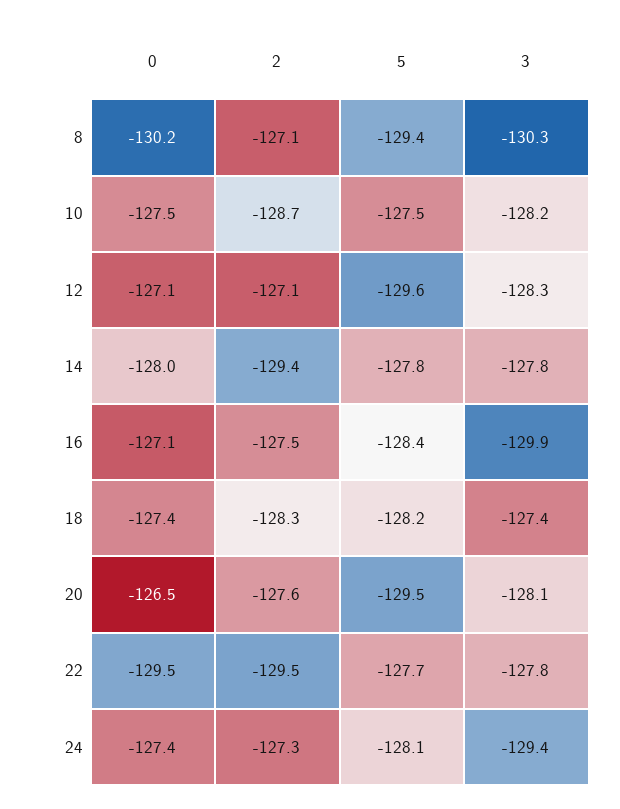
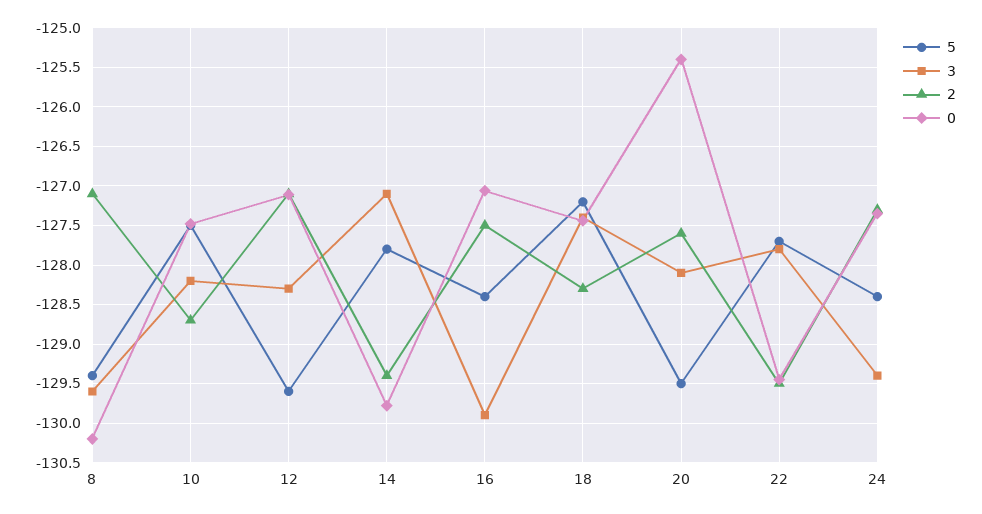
  {
    "0": {
      "8": -130.2,
      "10": -127.5,
      "12": -127.1,
-     "14": -128,
+     "14": -129.8,
      "16": -127.1,
      "18": -127.4,
-     "20": -126.5,
+     "20": -125.4,
      "22": -129.5,
      "24": -127.4
    },
    "2": {
      "8": -127.1,
      "10": -128.7,
      "12": -127.1,
      "14": -129.4,
      "16": -127.5,
      "18": -128.3,
      "20": -127.6,
      "22": -129.5,
      "24": -127.3
    },
    "5": {
      "8": -129.4,
      "10": -127.5,
      "12": -129.6,
      "14": -127.8,
      "16": -128.4,
-     "18": -128.2,
+     "18": -127.2,
      "20": -129.5,
      "22": -127.7,
-     "24": -128.1
+     "24": -128.4
    },
    "3": {
-     "8": -130.3,
+     "8": -129.6,
      "10": -128.2,
      "12": -128.3,
-     "14": -127.8,
+     "14": -127.1,
      "16": -129.9,
      "18": -127.4,
      "20": -128.1,
      "22": -127.8,
      "24": -129.4
    }
  }

